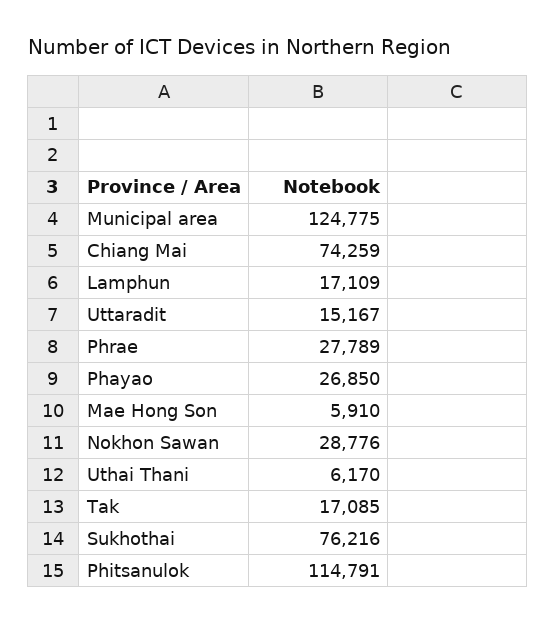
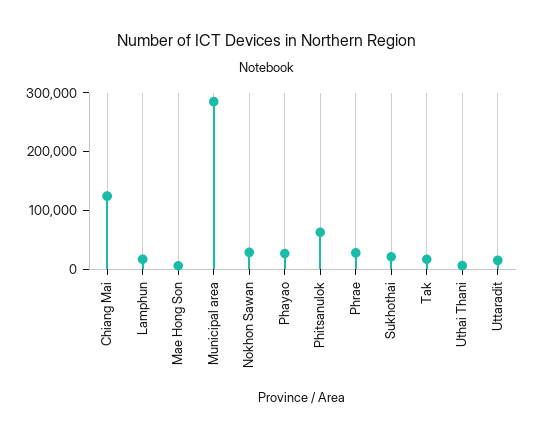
  {
-   "Municipal area": 124775,
+   "Municipal area": 280000,
-   "Chiang Mai": 74259,
+   "Chiang Mai": 120000,
    "Lamphun": 17109,
    "Uttaradit": 15167,
    "Phrae": 27789,
    "Phayao": 26850,
    "Mae Hong Son": 5910,
    "Nokhon Sawan": 28776,
    "Uthai Thani": 6170,
    "Tak": 17085,
-   "Sukhothai": 76216,
+   "Sukhothai": 20000,
-   "Phitsanulok": 114791
+   "Phitsanulok": 60000
  }

